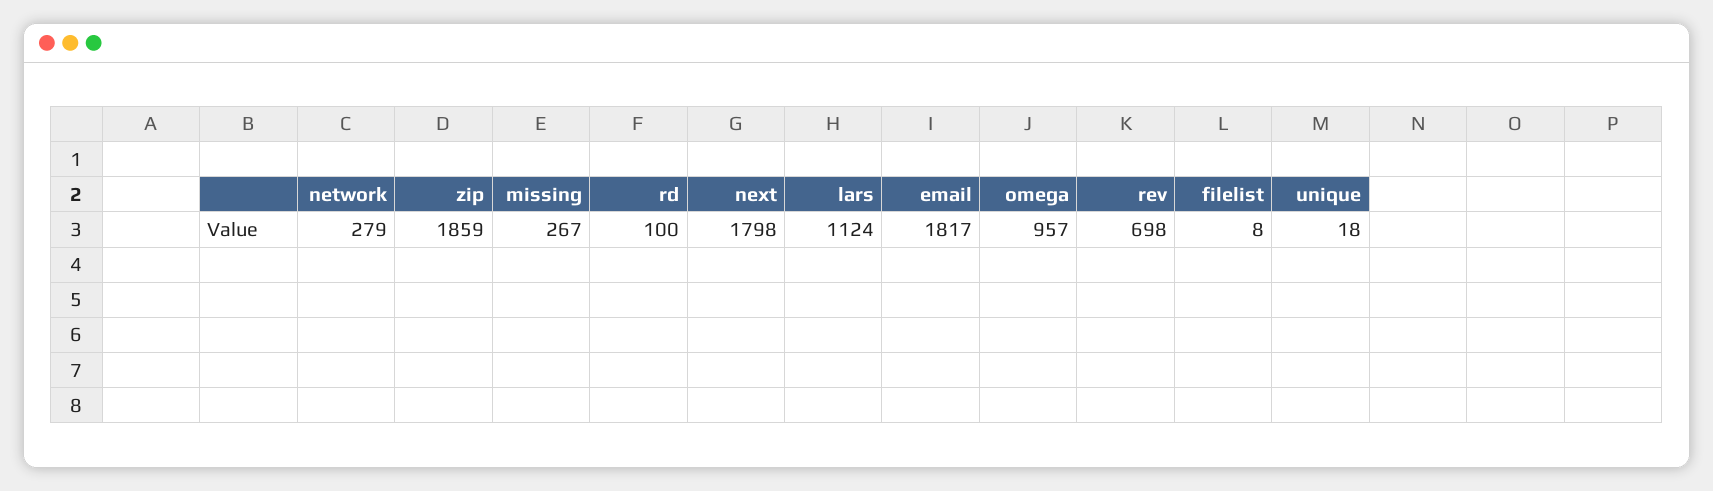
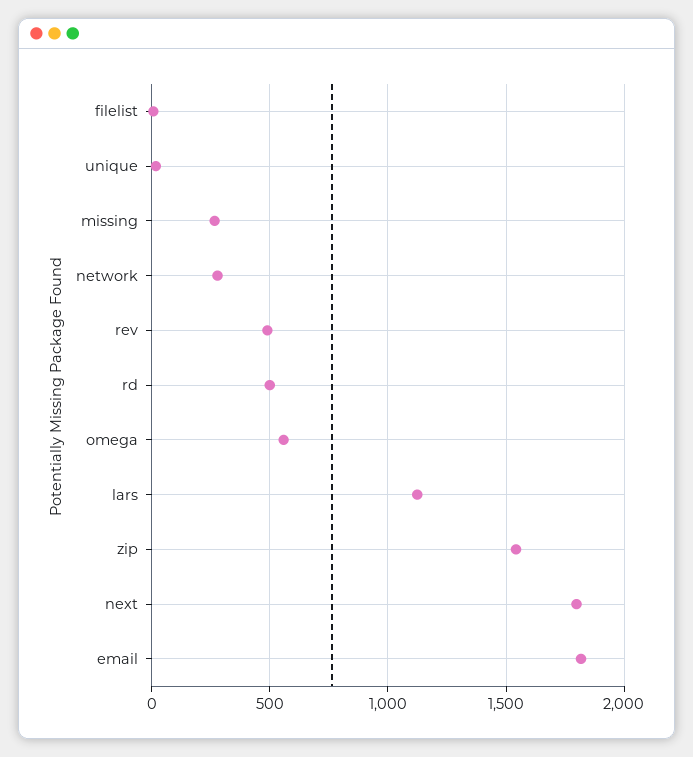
  {
    "network": 279,
-   "zip": 1859,
+   "zip": 1550,
    "missing": 267,
-   "rd": 100,
+   "rd": 500,
    "next": 1798,
    "lars": 1124,
    "email": 1817,
-   "omega": 957,
+   "omega": 550,
-   "rev": 698,
+   "rev": 500,
    "filelist": 8,
    "unique": 18
  }

